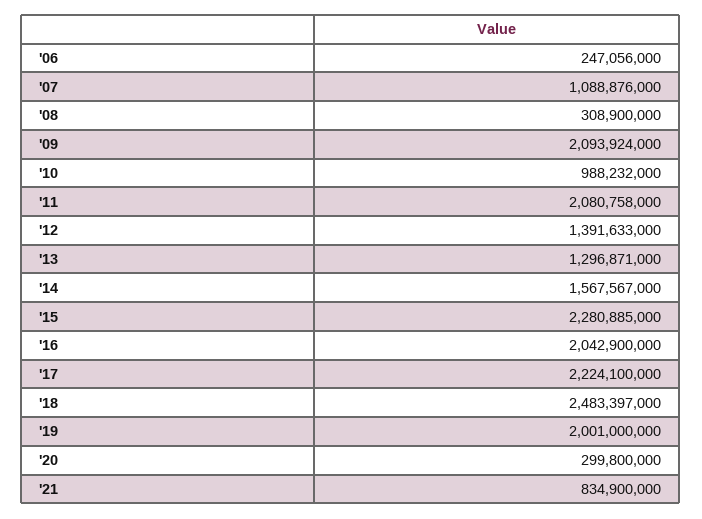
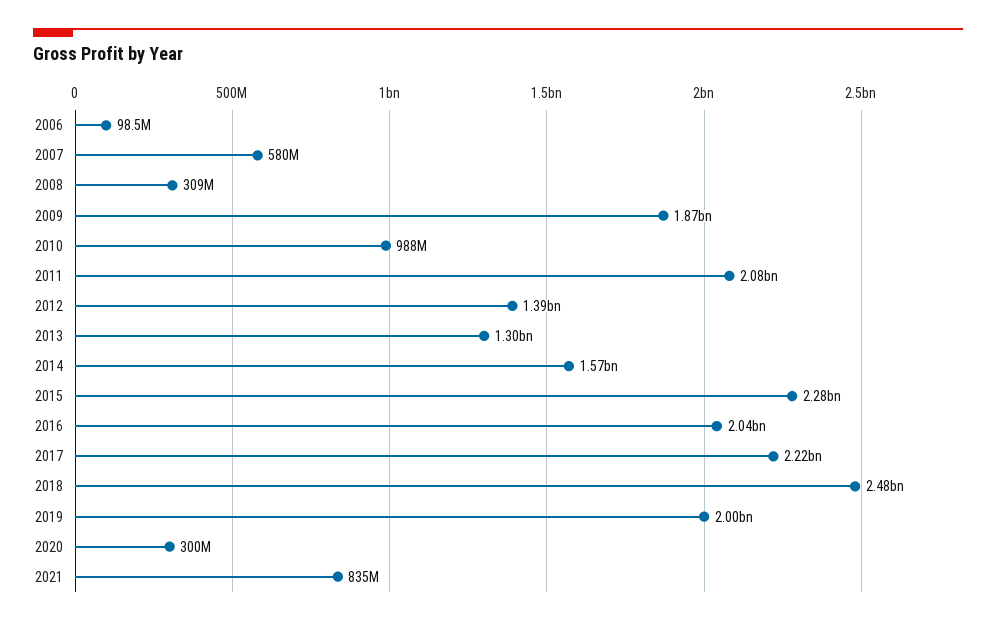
  {
-   "'06": 247056000,
+   "'06": 98500000,
-   "'07": 1088876000,
+   "'07": 580000000,
    "'08": 308900000,
-   "'09": 2093924000,
+   "'09": 1870000000,
    "'10": 988232000,
    "'11": 2080758000,
    "'12": 1391633000,
    "'13": 1296871000,
    "'14": 1567567000,
    "'15": 2280885000,
    "'16": 2042900000,
    "'17": 2224100000,
    "'18": 2483397000,
    "'19": 2001000000,
    "'20": 299800000,
    "'21": 834900000
  }

